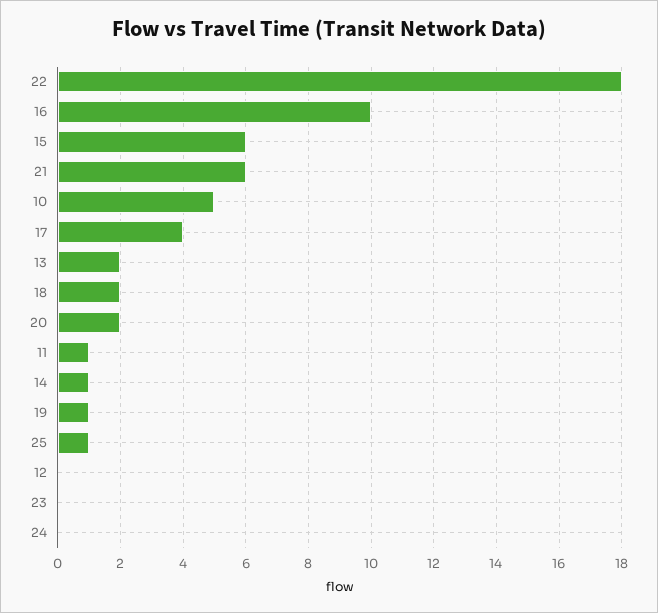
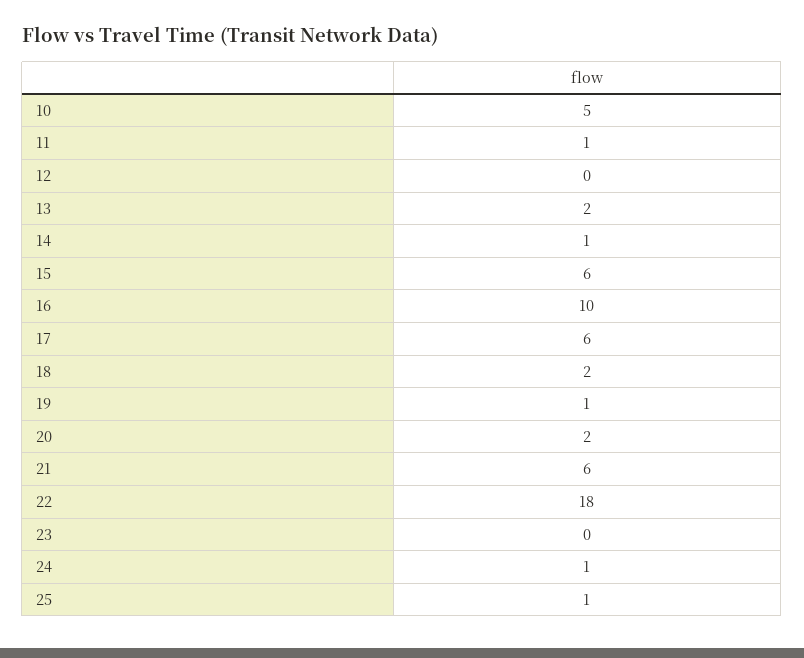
  {
    "22": 18,
    "16": 10,
    "15": 6,
    "21": 6,
    "10": 5,
-   "17": 4,
+   "17": 6,
    "13": 2,
    "18": 2,
    "20": 2,
    "11": 1,
    "14": 1,
    "19": 1,
    "25": 1,
    "12": 0,
    "23": 0,
-   "24": 0
+   "24": 1
  }

